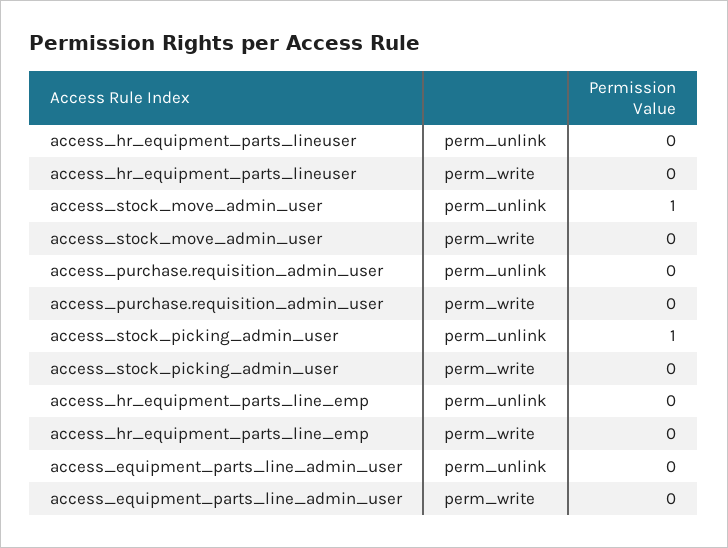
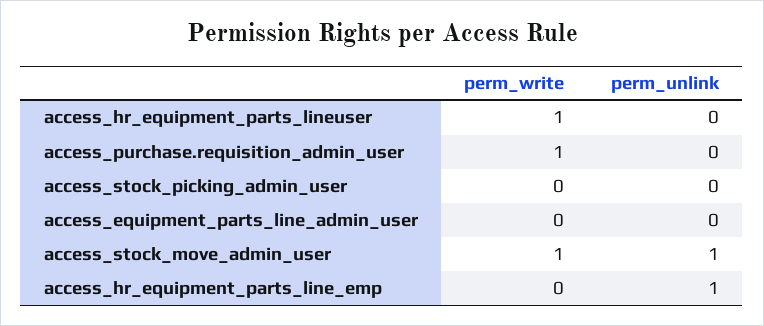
  {
    "access_hr_equipment_parts_lineuser": {
      "perm_unlink": 0,
-     "perm_write": 0
+     "perm_write": 1
    },
    "access_stock_move_admin_user": {
      "perm_unlink": 1,
-     "perm_write": 0
+     "perm_write": 1
    },
    "access_purchase.requisition_admin_user": {
      "perm_unlink": 0,
-     "perm_write": 0
+     "perm_write": 1
    },
    "access_stock_picking_admin_user": {
-     "perm_unlink": 1,
+     "perm_unlink": 0,
      "perm_write": 0
    },
    "access_hr_equipment_parts_line_emp": {
-     "perm_unlink": 0,
+     "perm_unlink": 1,
      "perm_write": 0
    },
    "access_equipment_parts_line_admin_user": {
      "perm_unlink": 0,
      "perm_write": 0
    }
  }

